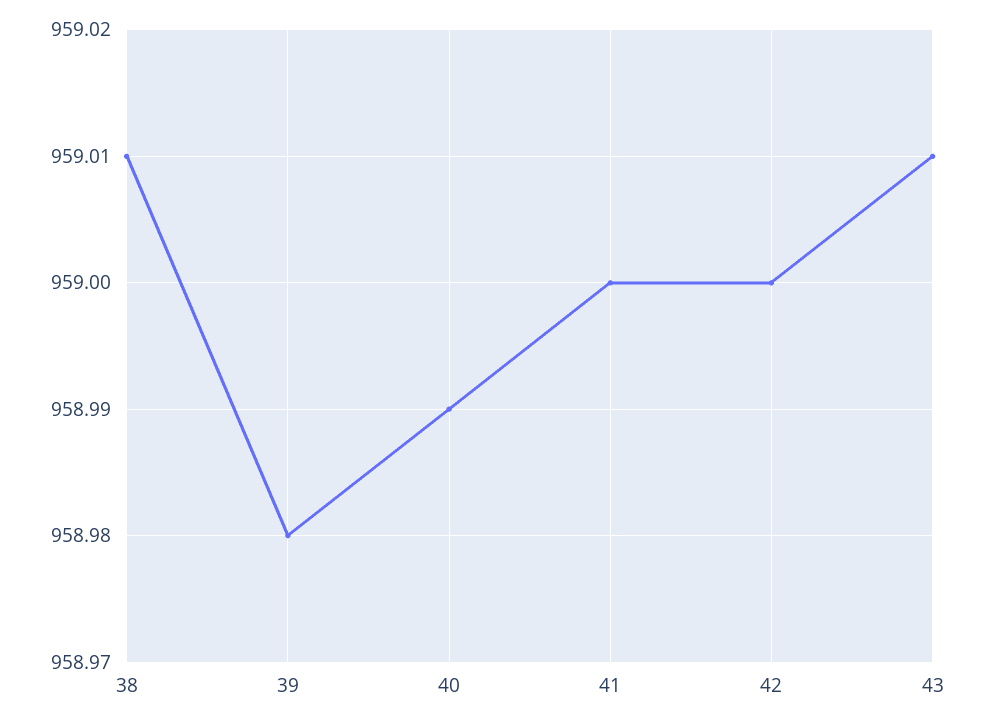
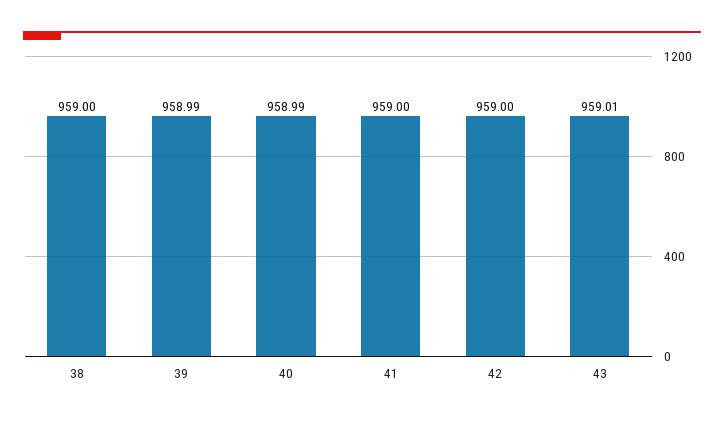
  {
-   "38": 959.01,
+   "38": 959,
-   "39": 958.98,
+   "39": 958.99,
    "40": 958.99,
    "41": 959,
    "42": 959,
    "43": 959.01
  }

